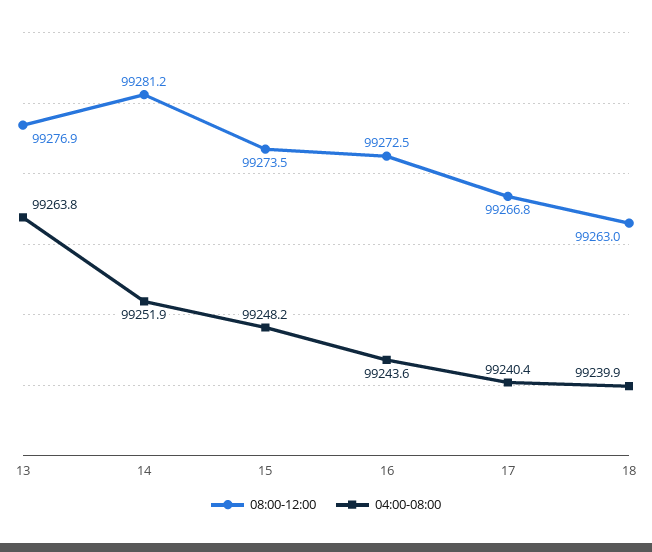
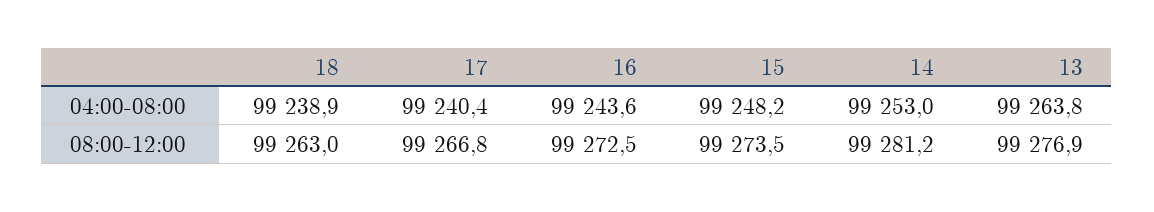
  {
    "08:00-12:00": {
      "13": 99276.9,
      "14": 99281.2,
      "15": 99273.5,
      "16": 99272.5,
      "17": 99266.8,
      "18": 99263
    },
    "04:00-08:00": {
      "13": 99263.8,
-     "14": 99251.9,
+     "14": 99253,
      "15": 99248.2,
      "16": 99243.6,
      "17": 99240.4,
-     "18": 99239.9
+     "18": 99238.9
    }
  }

